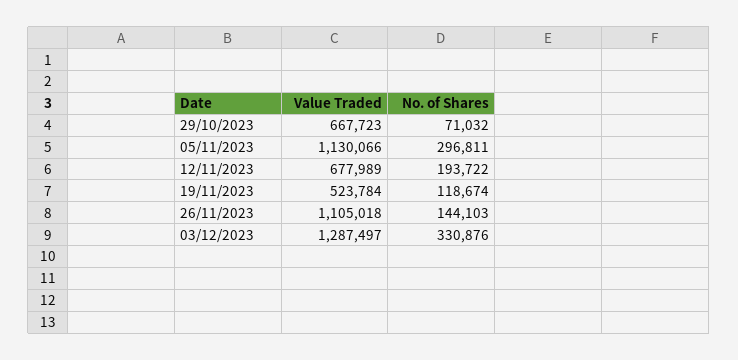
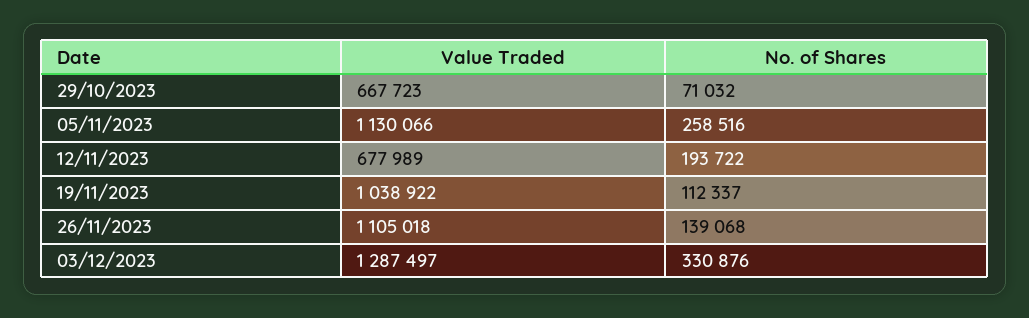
  {
    "Value Traded": {
      "29/10/2023": 667723,
      "05/11/2023": 1130066,
      "12/11/2023": 677989,
-     "19/11/2023": 523784,
+     "19/11/2023": 1038922,
      "26/11/2023": 1105018,
      "03/12/2023": 1287497
    },
    "No. of Shares": {
      "29/10/2023": 71032,
-     "05/11/2023": 296811,
+     "05/11/2023": 258516,
      "12/11/2023": 193722,
-     "19/11/2023": 118674,
+     "19/11/2023": 112337,
-     "26/11/2023": 144103,
+     "26/11/2023": 139068,
      "03/12/2023": 330876
    }
  }

